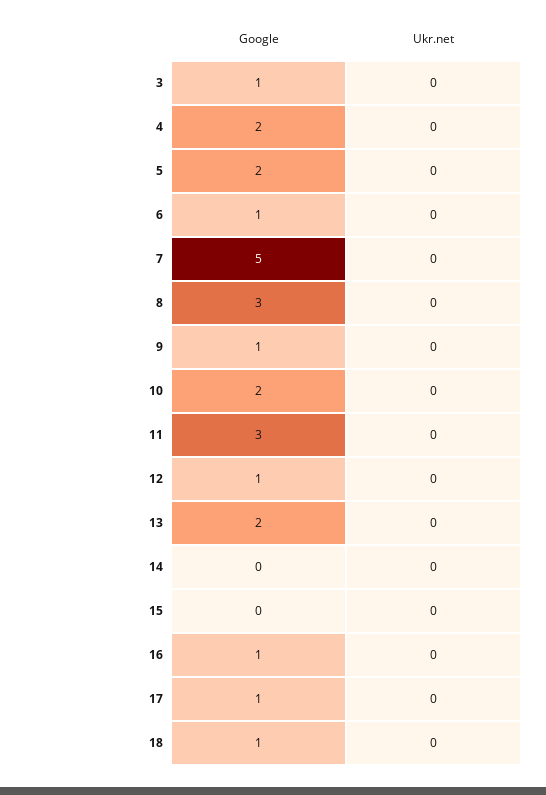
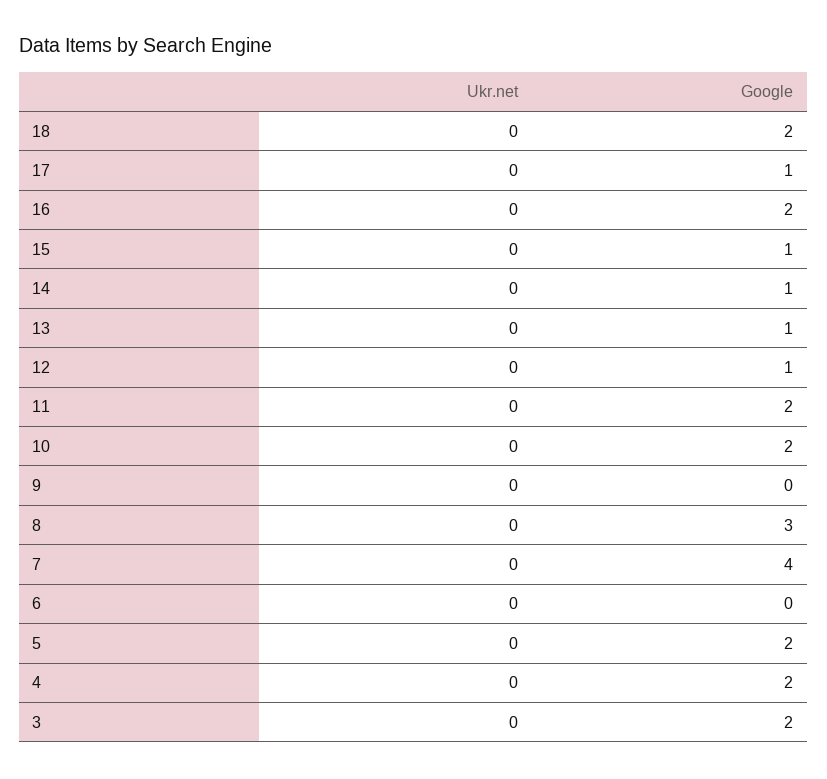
  {
    "Google": {
-     "3": 1,
+     "3": 2,
      "4": 2,
      "5": 2,
-     "6": 1,
+     "6": 0,
-     "7": 5,
+     "7": 4,
      "8": 3,
-     "9": 1,
+     "9": 0,
      "10": 2,
-     "11": 3,
+     "11": 2,
      "12": 1,
-     "13": 2,
+     "13": 1,
-     "14": 0,
+     "14": 1,
-     "15": 0,
+     "15": 1,
-     "16": 1,
+     "16": 2,
      "17": 1,
-     "18": 1
+     "18": 2
    },
    "Ukr.net": {
      "3": 0,
      "4": 0,
      "5": 0,
      "6": 0,
      "7": 0,
      "8": 0,
      "9": 0,
      "10": 0,
      "11": 0,
      "12": 0,
      "13": 0,
      "14": 0,
      "15": 0,
      "16": 0,
      "17": 0,
      "18": 0
    }
  }

